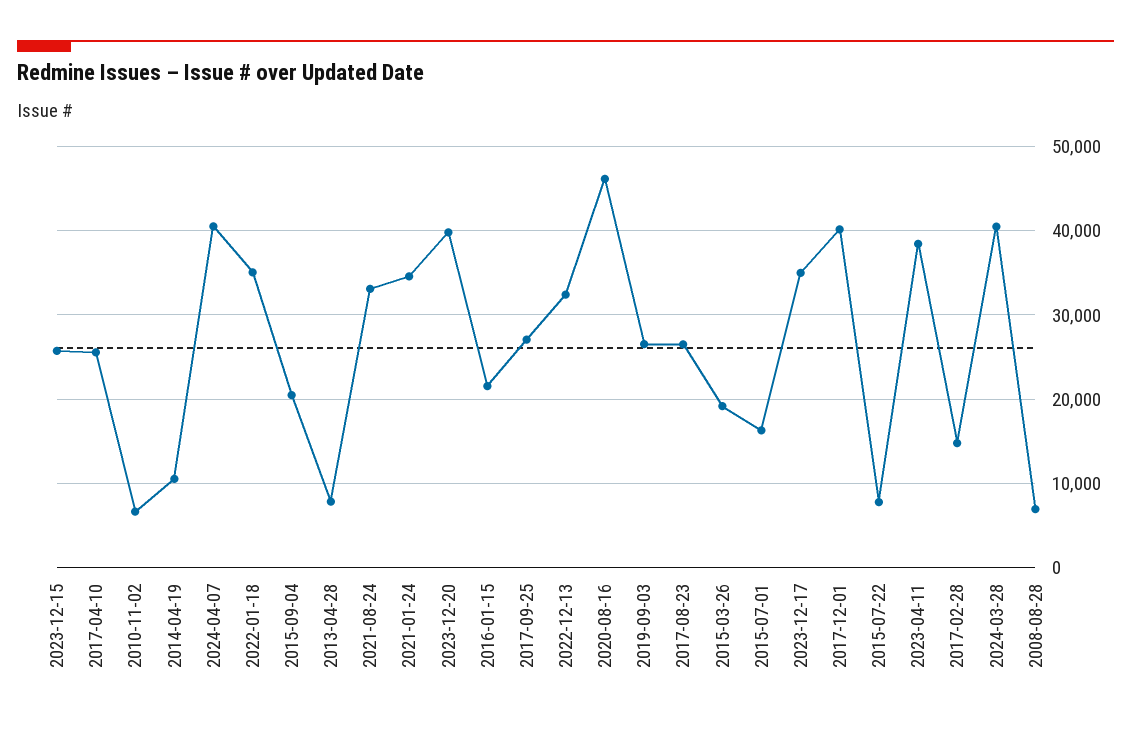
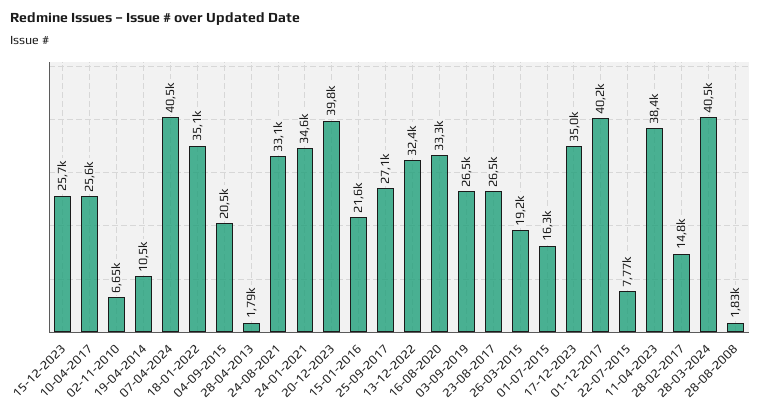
  {
    "2023-12-15": 25700,
    "2017-04-10": 25600,
    "2010-11-02": 6650,
    "2014-04-19": 10500,
    "2024-04-07": 40500,
    "2022-01-18": 35100,
    "2015-09-04": 20500,
-   "2013-04-28": 8000,
+   "2013-04-28": 1790,
    "2021-08-24": 33100,
    "2021-01-24": 34600,
    "2023-12-20": 39800,
    "2016-01-15": 21600,
    "2017-09-25": 27100,
    "2022-12-13": 32400,
-   "2020-08-16": 46000,
+   "2020-08-16": 33300,
    "2019-09-03": 26500,
    "2017-08-23": 26500,
    "2015-03-26": 19200,
    "2015-07-01": 16300,
    "2023-12-17": 35000,
    "2017-12-01": 40200,
    "2015-07-22": 7770,
    "2023-04-11": 38400,
    "2017-02-28": 14800,
    "2024-03-28": 40500,
-   "2008-08-28": 7000
+   "2008-08-28": 1830
  }

